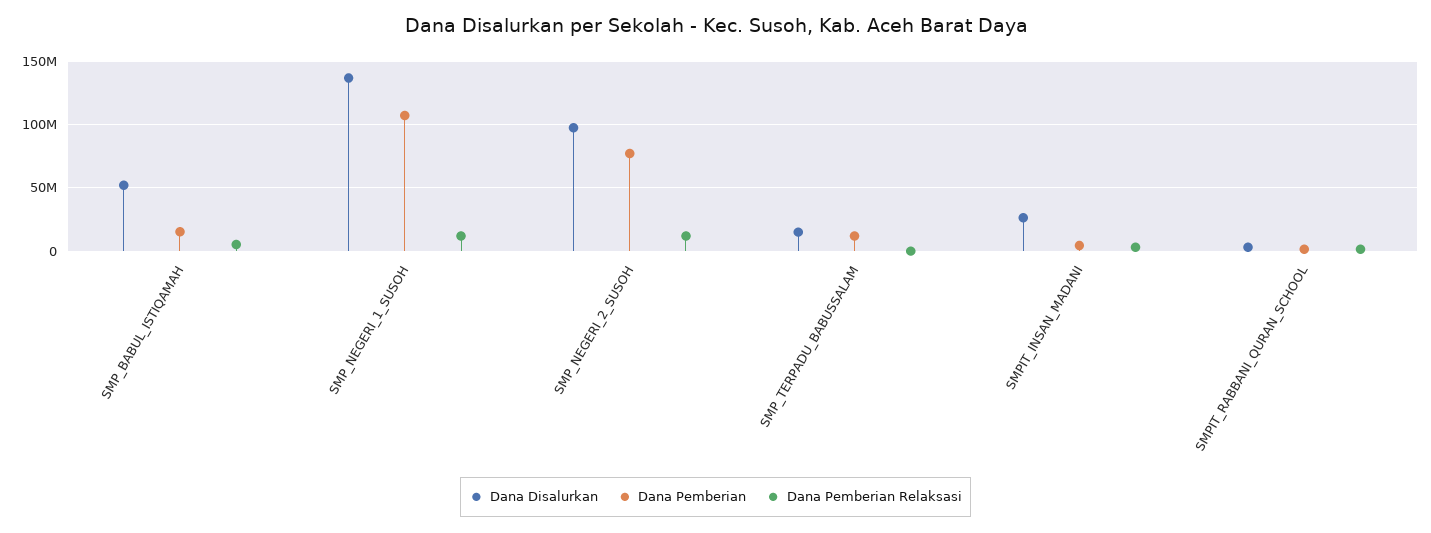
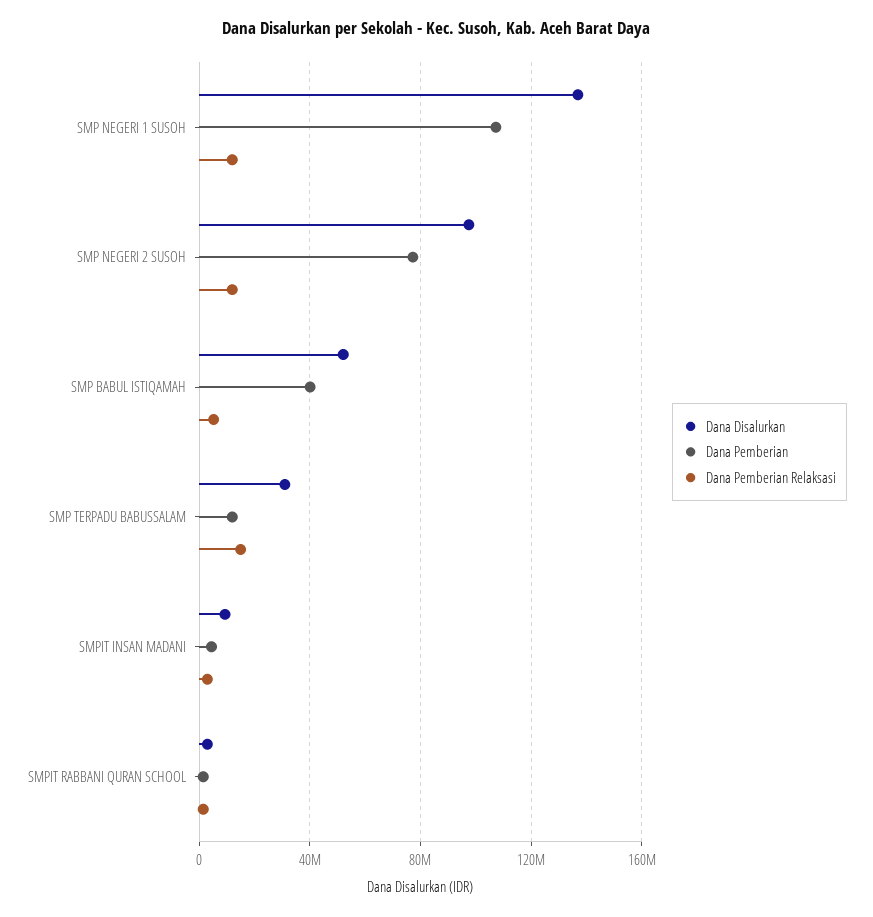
  {
    "Dana Disalurkan": {
      "SMP_BABUL_ISTIQAMAH": 50000000,
      "SMP_NEGERI_1_SUSOH": 135000000,
      "SMP_NEGERI_2_SUSOH": 100000000,
-     "SMP_TERPADU_BABUSSALAM": 15000000,
+     "SMP_TERPADU_BABUSSALAM": 30000000,
-     "SMPIT_INSAN_MADANI": 25000000,
+     "SMPIT_INSAN_MADANI": 10000000,
      "SMPIT_RABBANI_QURAN_SCHOOL": 5000000
    },
    "Dana Pemberian": {
-     "SMP_BABUL_ISTIQAMAH": 15000000,
+     "SMP_BABUL_ISTIQAMAH": 40000000,
      "SMP_NEGERI_1_SUSOH": 105000000,
      "SMP_NEGERI_2_SUSOH": 75000000,
      "SMP_TERPADU_BABUSSALAM": 10000000,
      "SMPIT_INSAN_MADANI": 5000000,
      "SMPIT_RABBANI_QURAN_SCHOOL": 0
    },
    "Dana Pemberian Relaksasi": {
      "SMP_BABUL_ISTIQAMAH": 5000000,
      "SMP_NEGERI_1_SUSOH": 10000000,
      "SMP_NEGERI_2_SUSOH": 10000000,
-     "SMP_TERPADU_BABUSSALAM": 0,
+     "SMP_TERPADU_BABUSSALAM": 15000000,
      "SMPIT_INSAN_MADANI": 5000000,
      "SMPIT_RABBANI_QURAN_SCHOOL": 0
    }
  }

